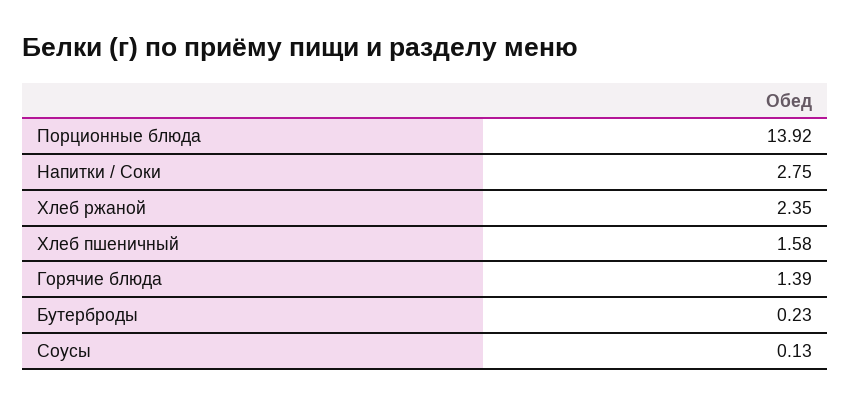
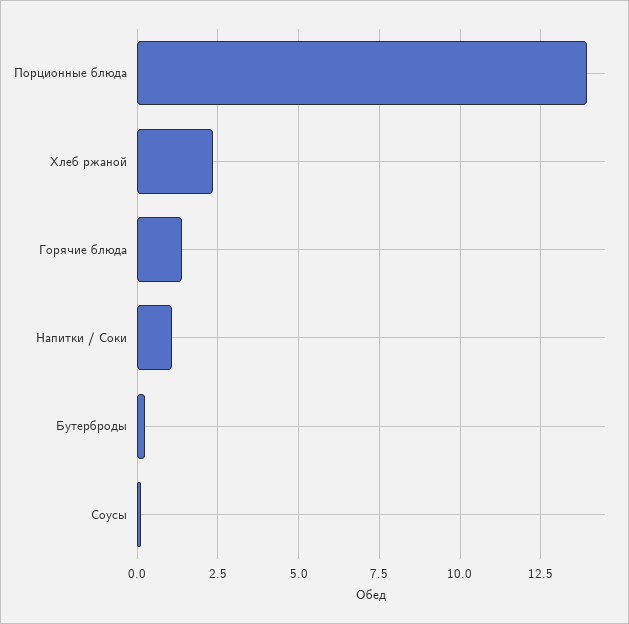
  {
    "Порционные блюда": 13.92,
-   "Напитки / Соки": 2.75,
+   "Напитки / Соки": 1,
    "Хлеб ржаной": 2.35,
-   "Хлеб пшеничный": 1.58,
    "Горячие блюда": 1.39,
    "Бутерброды": 0.23,
    "Соусы": 0.13
  }

